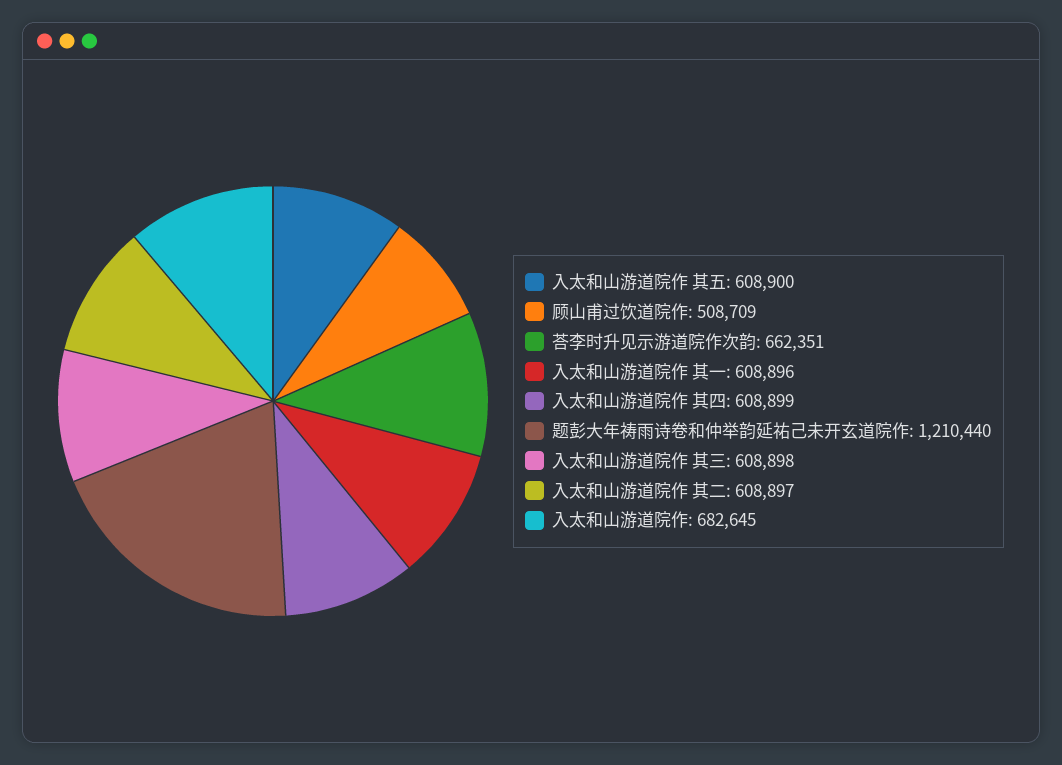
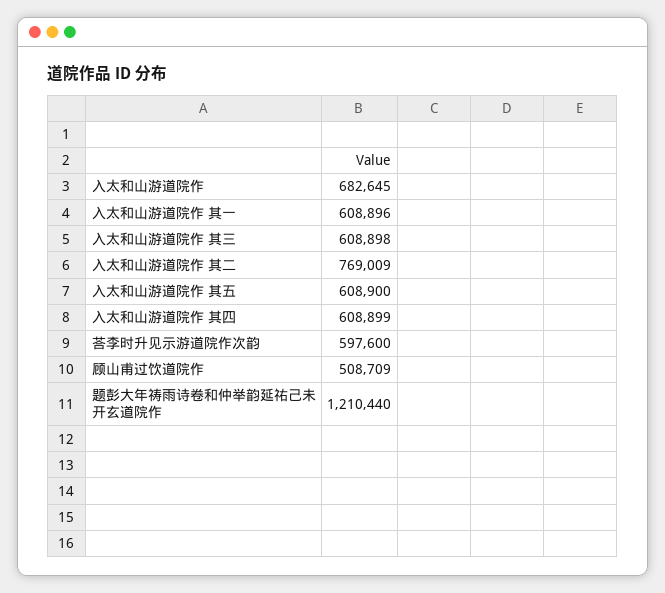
  {
    "入太和山游道院作 其五": 608900,
    "顾山甫过饮道院作": 508709,
-   "荅李时升见示游道院作次韵": 662351,
+   "荅李时升见示游道院作次韵": 597600,
    "入太和山游道院作 其一": 608896,
    "入太和山游道院作 其四": 608899,
    "题彭大年祷雨诗卷和仲举韵延祐己未开玄道院作": 1210440,
    "入太和山游道院作 其三": 608898,
-   "入太和山游道院作 其二": 608897,
+   "入太和山游道院作 其二": 769009,
    "入太和山游道院作": 682645
  }

